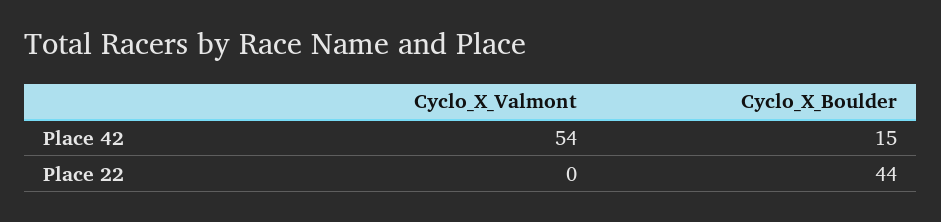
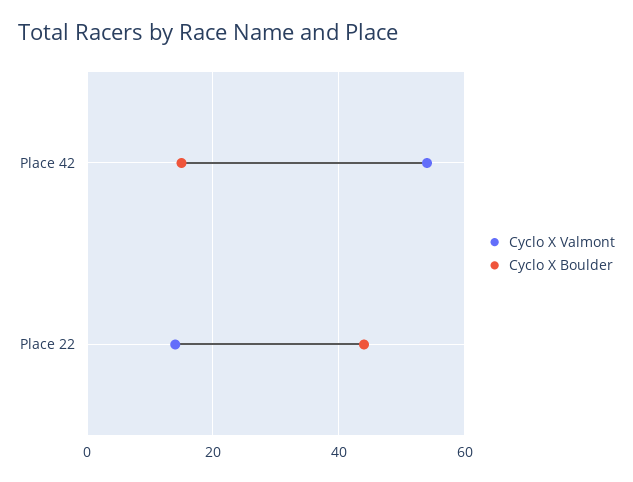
  {
    "Cyclo_X_Valmont": {
      "Place 42": 54,
-     "Place 22": 0
+     "Place 22": 15
    },
    "Cyclo_X_Boulder": {
      "Place 42": 15,
      "Place 22": 44
    }
  }

